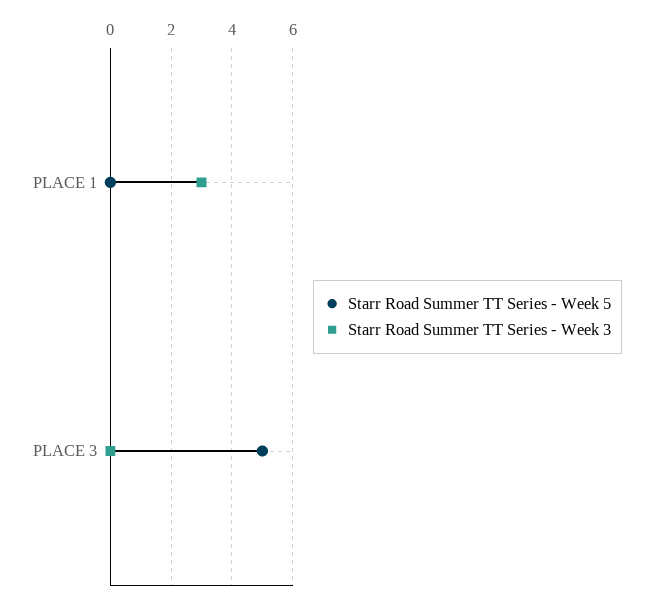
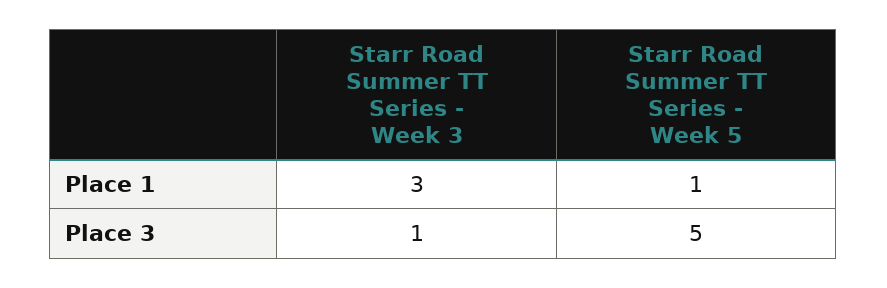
  {
    "Starr Road Summer TT Series - Week 5": {
-     "PLACE 1": 0,
+     "PLACE 1": 1,
      "PLACE 3": 5
    },
    "Starr Road Summer TT Series - Week 3": {
      "PLACE 1": 3,
-     "PLACE 3": 0
+     "PLACE 3": 1
    }
  }

